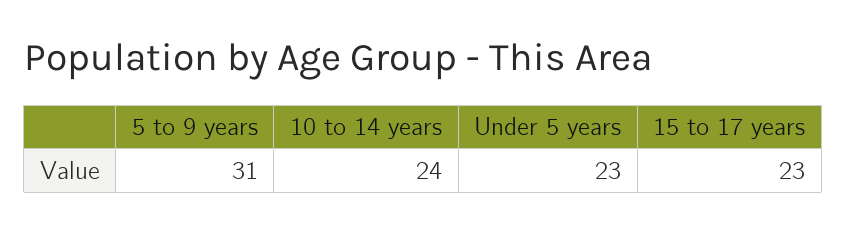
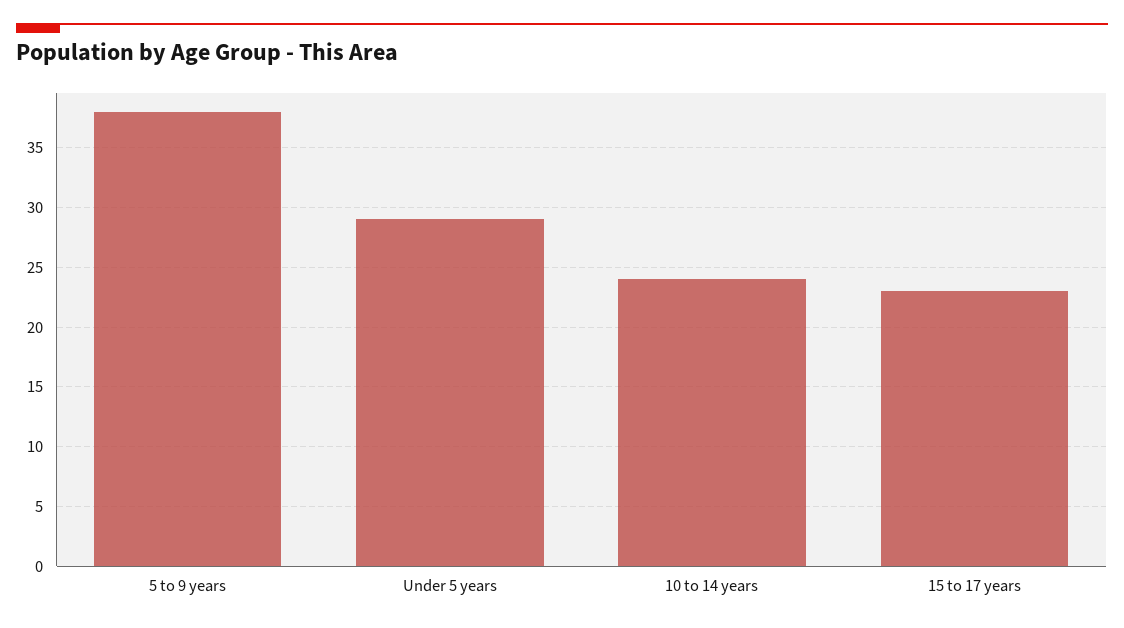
  {
-   "5 to 9 years": 31,
+   "5 to 9 years": 38,
    "10 to 14 years": 24,
-   "Under 5 years": 23,
+   "Under 5 years": 29,
    "15 to 17 years": 23
  }

